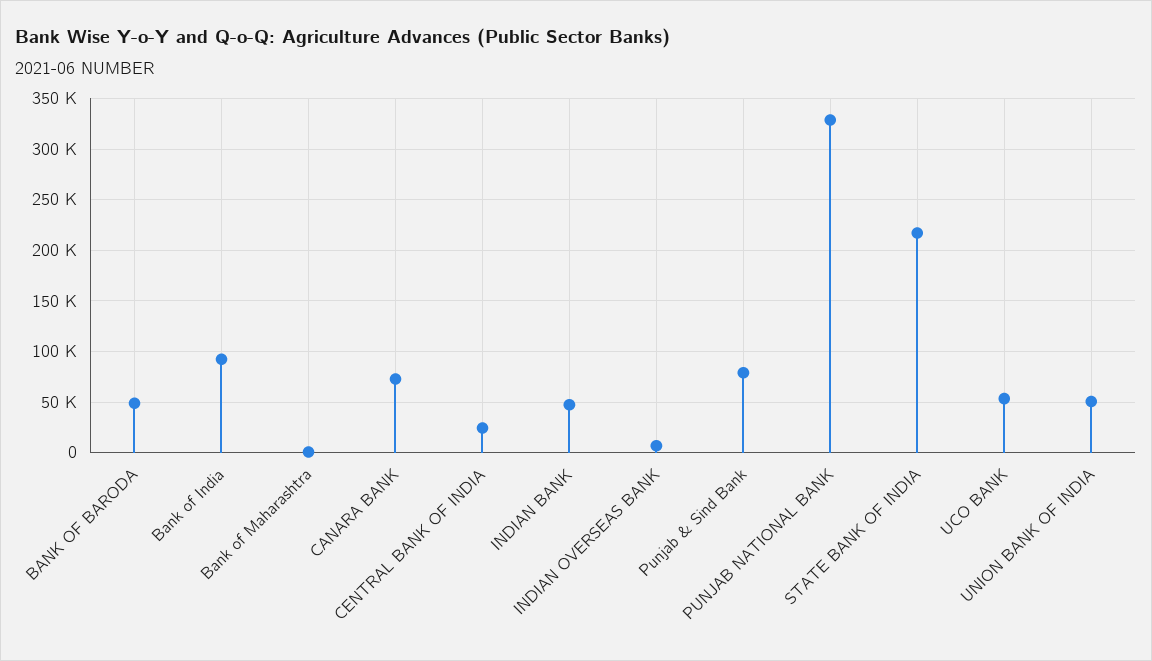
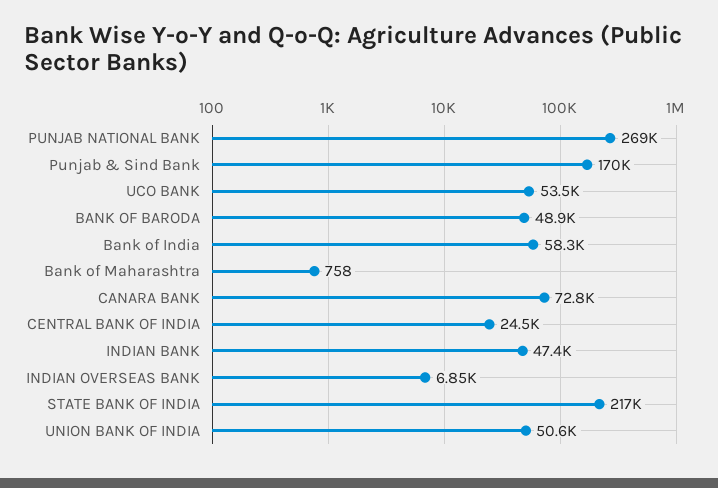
  {
    "BANK OF BARODA": 48900,
-   "Bank of India": 90000,
+   "Bank of India": 58300,
    "Bank of Maharashtra": 758,
    "CANARA BANK": 72800,
    "CENTRAL BANK OF INDIA": 24500,
    "INDIAN BANK": 47400,
    "INDIAN OVERSEAS BANK": 6850,
-   "Punjab & Sind Bank": 80000,
+   "Punjab & Sind Bank": 170000,
-   "PUNJAB NATIONAL BANK": 330000,
+   "PUNJAB NATIONAL BANK": 269000,
    "STATE BANK OF INDIA": 217000,
    "UCO BANK": 53500,
    "UNION BANK OF INDIA": 50600
  }

